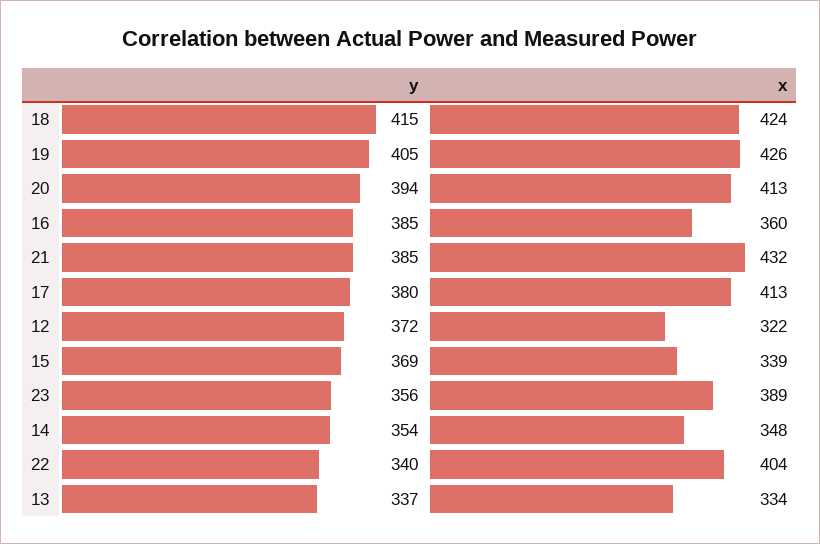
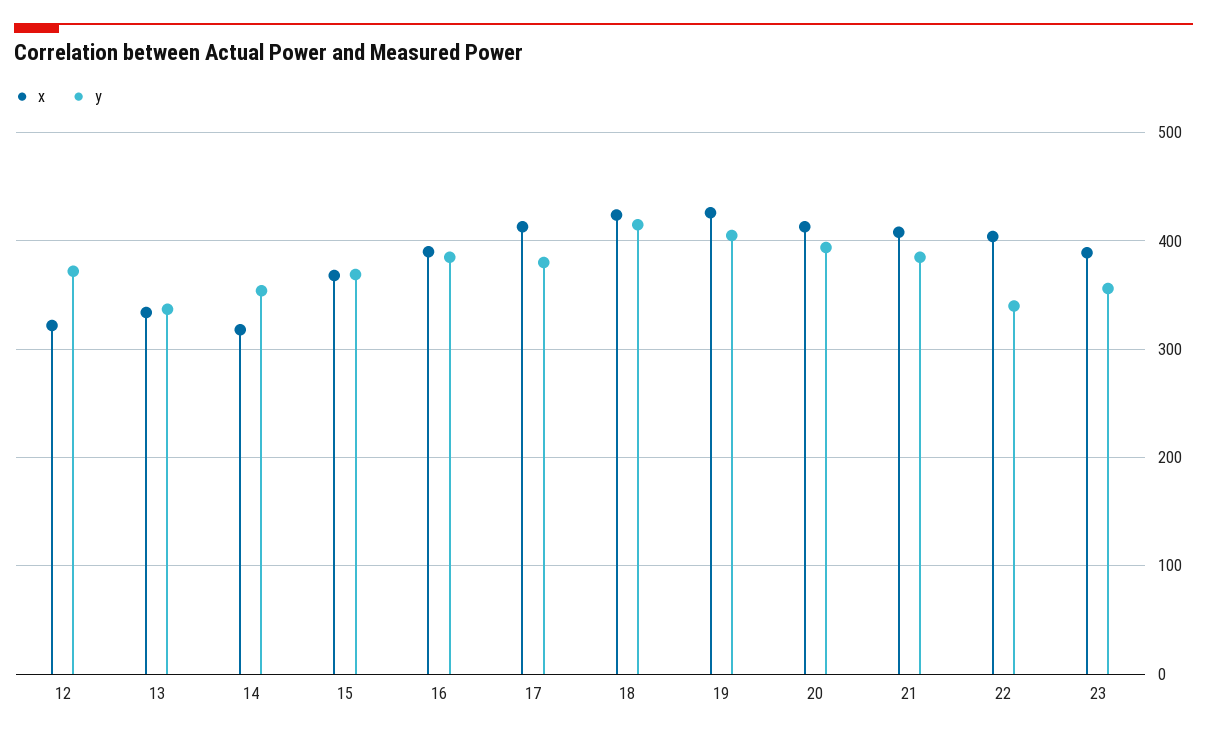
  {
    "y": {
      "18": 415,
      "19": 405,
      "20": 394,
      "16": 385,
      "21": 385,
      "17": 380,
      "12": 372,
      "15": 369,
      "23": 356,
      "14": 354,
      "22": 340,
      "13": 337
    },
    "x": {
      "18": 424,
      "19": 426,
      "20": 413,
-     "16": 360,
+     "16": 390,
-     "21": 432,
+     "21": 410,
      "17": 413,
      "12": 322,
-     "15": 339,
+     "15": 370,
      "23": 389,
-     "14": 348,
+     "14": 320,
      "22": 404,
      "13": 334
    }
  }

